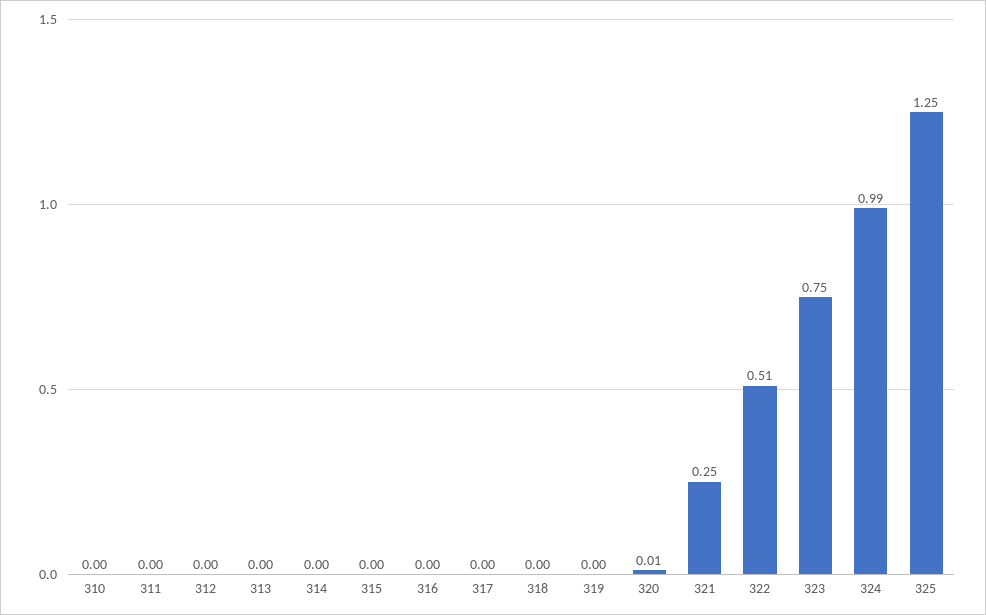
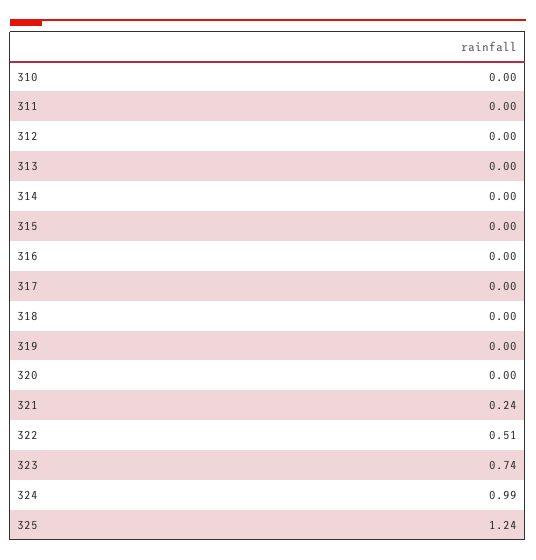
  {
    "310": 0,
    "311": 0,
    "312": 0,
    "313": 0,
    "314": 0,
    "315": 0,
    "316": 0,
    "317": 0,
    "318": 0,
    "319": 0,
-   "320": 0.01,
+   "320": 0,
-   "321": 0.25,
+   "321": 0.24,
    "322": 0.51,
-   "323": 0.75,
+   "323": 0.74,
    "324": 0.99,
-   "325": 1.25
+   "325": 1.24
  }

